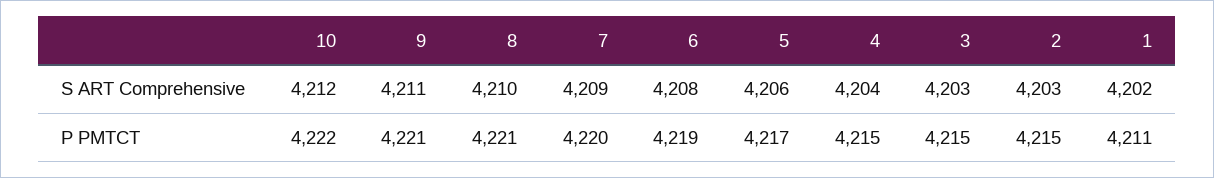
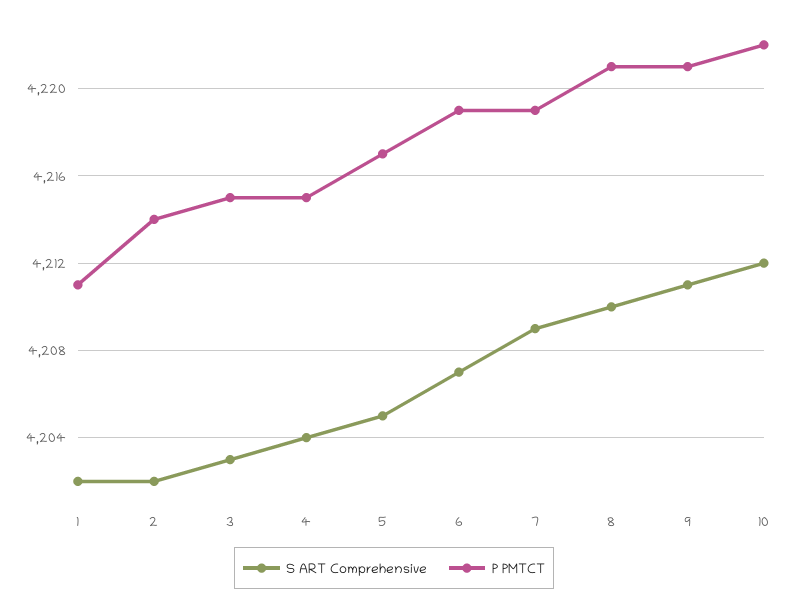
  {
    "S ART Comprehensive": {
      "10": 4212,
      "9": 4211,
      "8": 4210,
      "7": 4209,
-     "6": 4208,
+     "6": 4207,
-     "5": 4206,
+     "5": 4205,
      "4": 4204,
      "3": 4203,
-     "2": 4203,
+     "2": 4202,
      "1": 4202
    },
    "P PMTCT": {
      "10": 4222,
      "9": 4221,
      "8": 4221,
-     "7": 4220,
+     "7": 4219,
      "6": 4219,
      "5": 4217,
      "4": 4215,
      "3": 4215,
-     "2": 4215,
+     "2": 4214,
      "1": 4211
    }
  }

